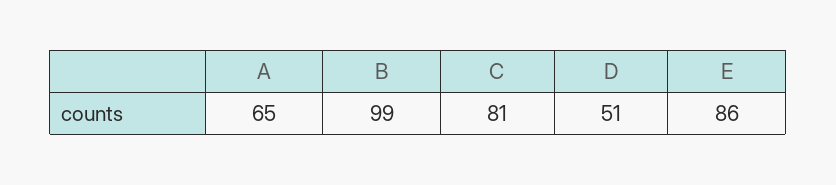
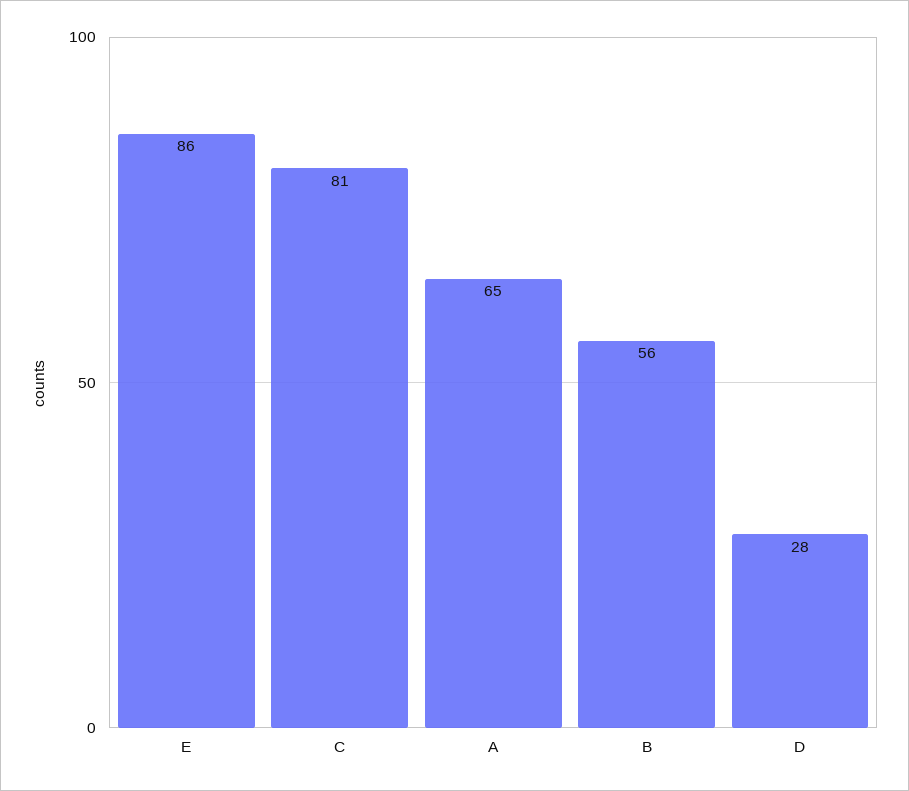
  {
    "A": 65,
-   "B": 99,
+   "B": 56,
    "C": 81,
-   "D": 51,
+   "D": 28,
    "E": 86
  }

